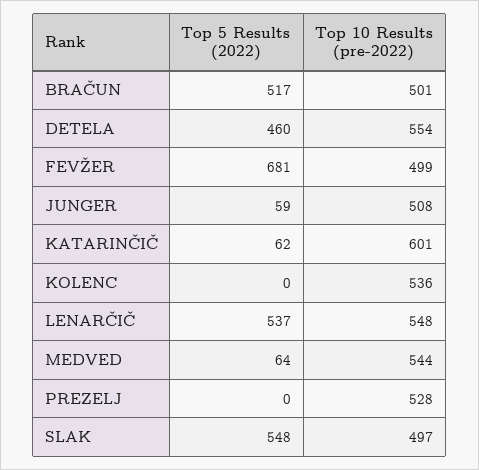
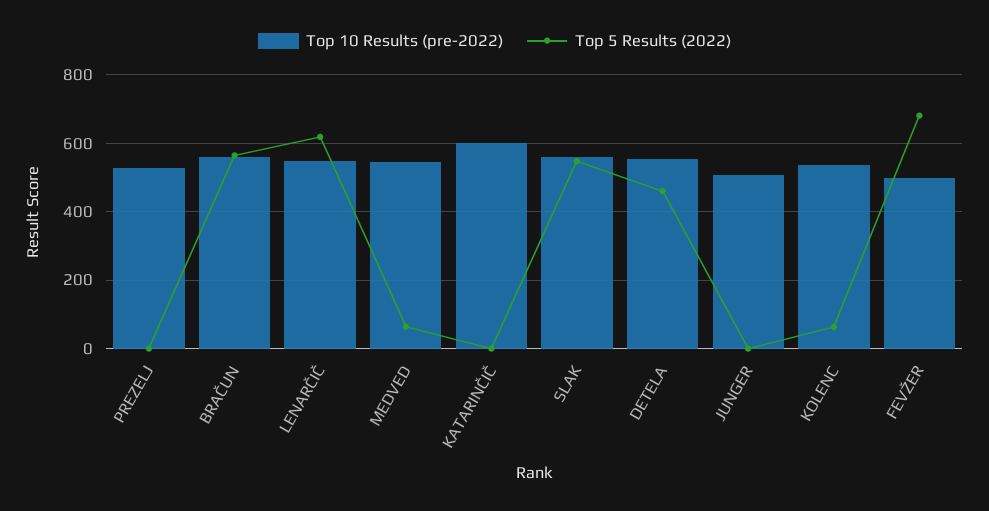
  {
    "Top 5 Results (2022)": {
-     "BRAČUN": 517,
+     "BRAČUN": 560,
      "DETELA": 460,
      "FEVŽER": 681,
-     "JUNGER": 59,
+     "JUNGER": 0,
-     "KATARINČIČ": 62,
+     "KATARINČIČ": 0,
-     "KOLENC": 0,
+     "KOLENC": 60,
-     "LENARČIČ": 537,
+     "LENARČIČ": 620,
      "MEDVED": 64,
      "PREZELJ": 0,
      "SLAK": 548
    },
    "Top 10 Results (pre-2022)": {
-     "BRAČUN": 501,
+     "BRAČUN": 560,
      "DETELA": 554,
      "FEVŽER": 499,
      "JUNGER": 508,
      "KATARINČIČ": 601,
      "KOLENC": 536,
      "LENARČIČ": 548,
      "MEDVED": 544,
      "PREZELJ": 528,
-     "SLAK": 497
+     "SLAK": 560
    }
  }

